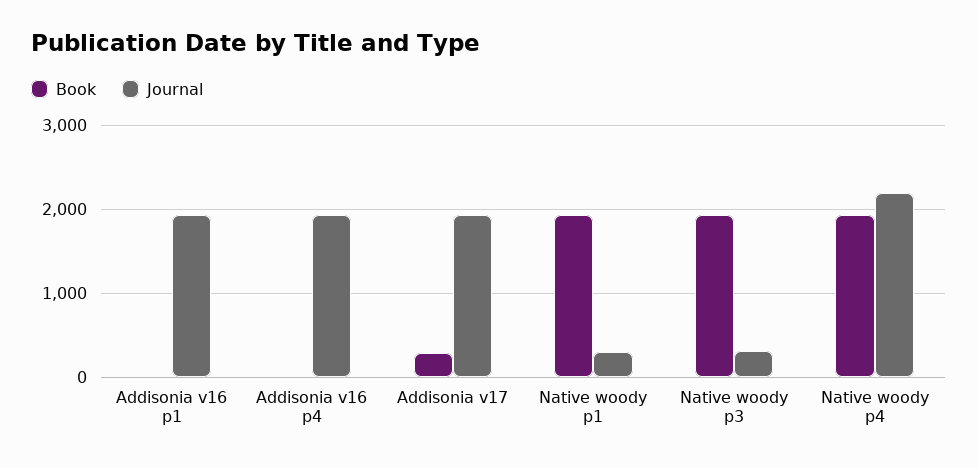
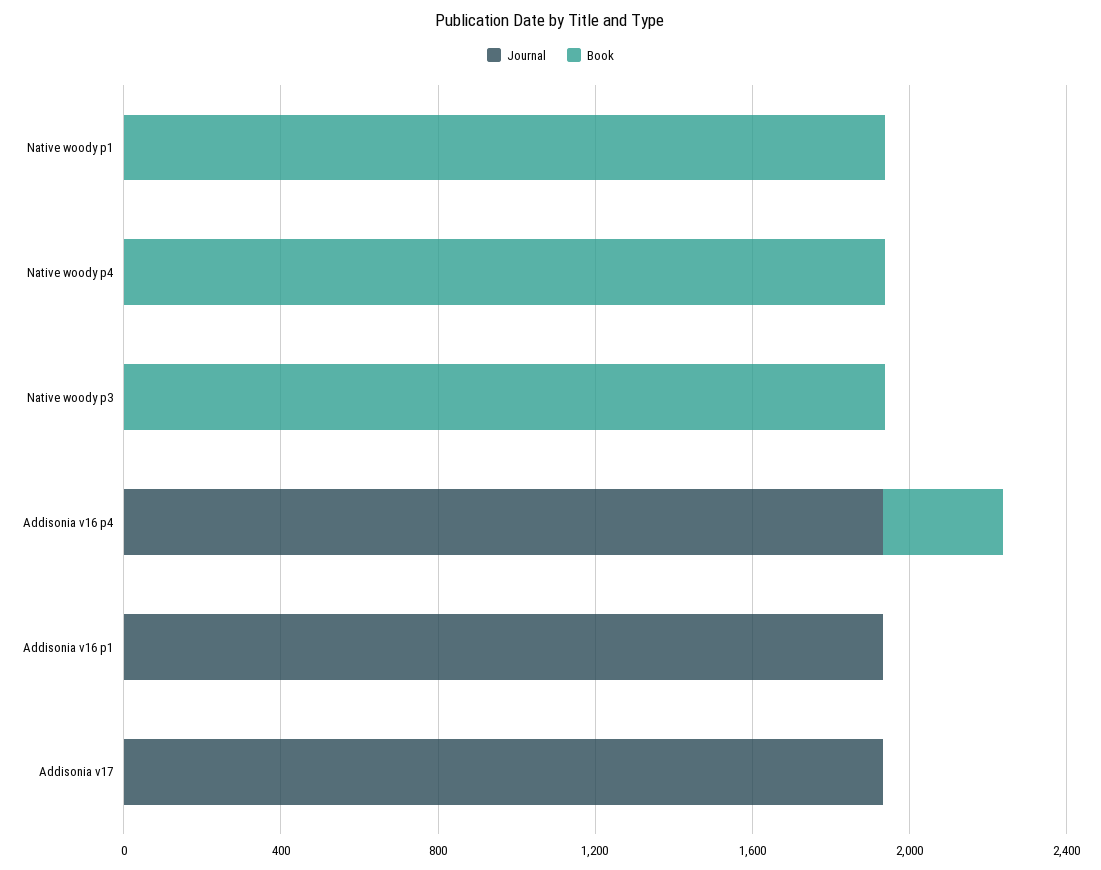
  {
    "Book": {
      "Addisonia v16 p1": 0,
-     "Addisonia v16 p4": 0,
+     "Addisonia v16 p4": 300,
-     "Addisonia v17": 300,
+     "Addisonia v17": 0,
      "Native woody p1": 1900,
      "Native woody p3": 1900,
      "Native woody p4": 1900
    },
    "Journal": {
      "Addisonia v16 p1": 1900,
      "Addisonia v16 p4": 1900,
      "Addisonia v17": 1900,
-     "Native woody p1": 300,
+     "Native woody p1": 0,
-     "Native woody p3": 300,
+     "Native woody p3": 0,
-     "Native woody p4": 2200
+     "Native woody p4": 0
    }
  }

